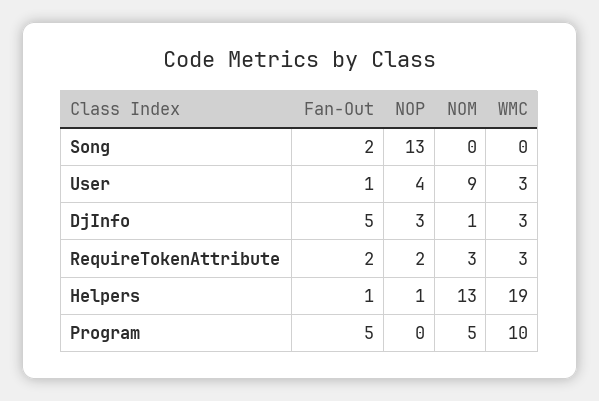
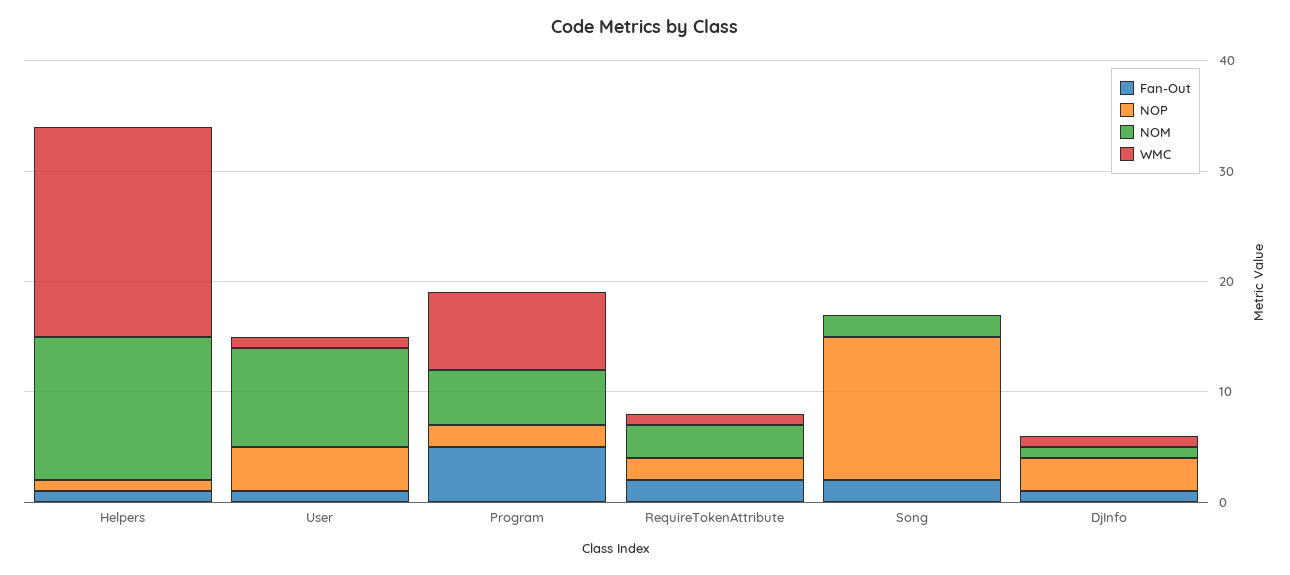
  {
    "Fan-Out": {
      "Song": 2,
      "User": 1,
-     "DjInfo": 5,
+     "DjInfo": 1,
      "RequireTokenAttribute": 2,
      "Helpers": 1,
      "Program": 5
    },
    "NOP": {
      "Song": 13,
      "User": 4,
      "DjInfo": 3,
      "RequireTokenAttribute": 2,
      "Helpers": 1,
-     "Program": 0
+     "Program": 2
    },
    "NOM": {
-     "Song": 0,
+     "Song": 2,
      "User": 9,
      "DjInfo": 1,
      "RequireTokenAttribute": 3,
      "Helpers": 13,
      "Program": 5
    },
    "WMC": {
      "Song": 0,
-     "User": 3,
+     "User": 1,
-     "DjInfo": 3,
+     "DjInfo": 1,
-     "RequireTokenAttribute": 3,
+     "RequireTokenAttribute": 1,
      "Helpers": 19,
-     "Program": 10
+     "Program": 7
    }
  }

